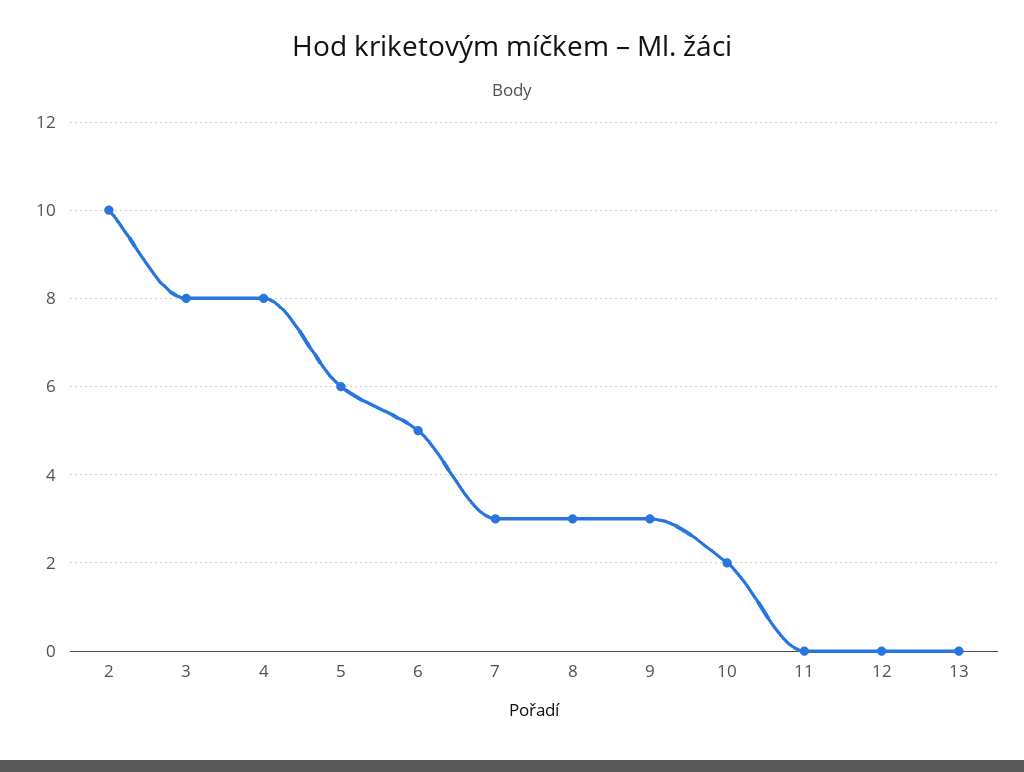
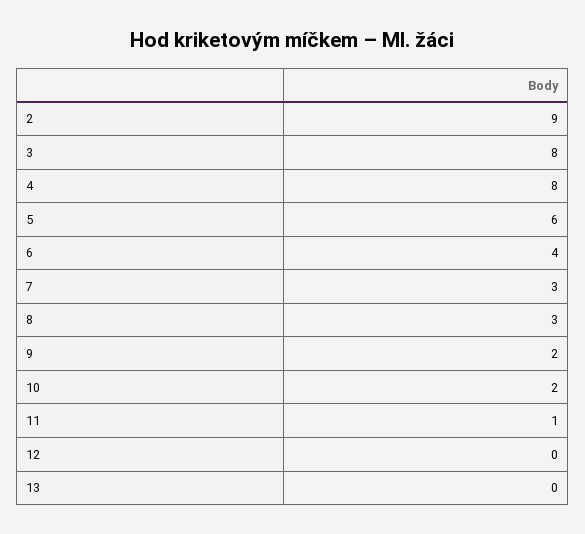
  {
-   "2": 10,
+   "2": 9,
    "3": 8,
    "4": 8,
    "5": 6,
-   "6": 5,
+   "6": 4,
    "7": 3,
    "8": 3,
-   "9": 3,
+   "9": 2,
    "10": 2,
-   "11": 0,
+   "11": 1,
    "12": 0,
    "13": 0
  }

